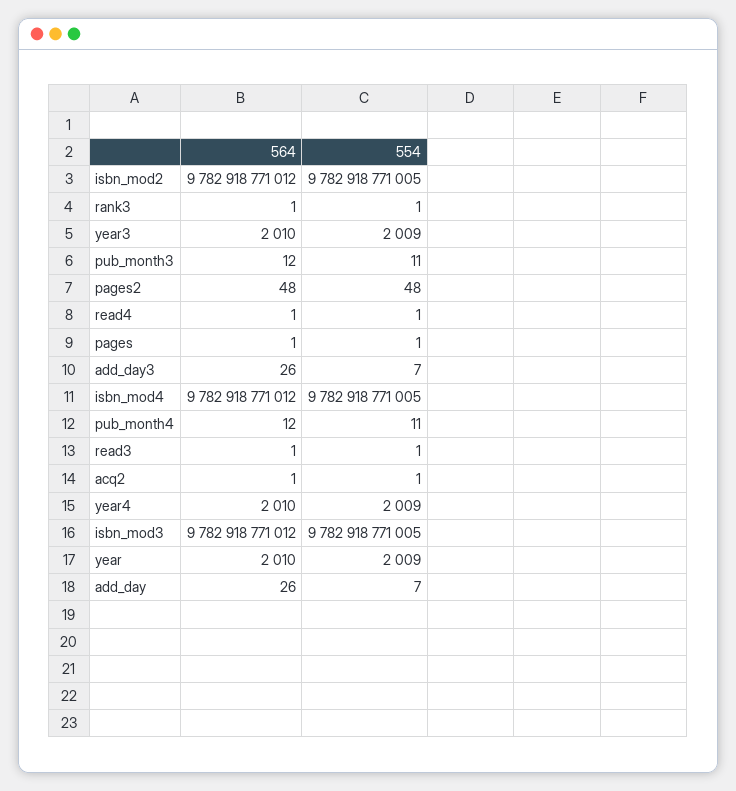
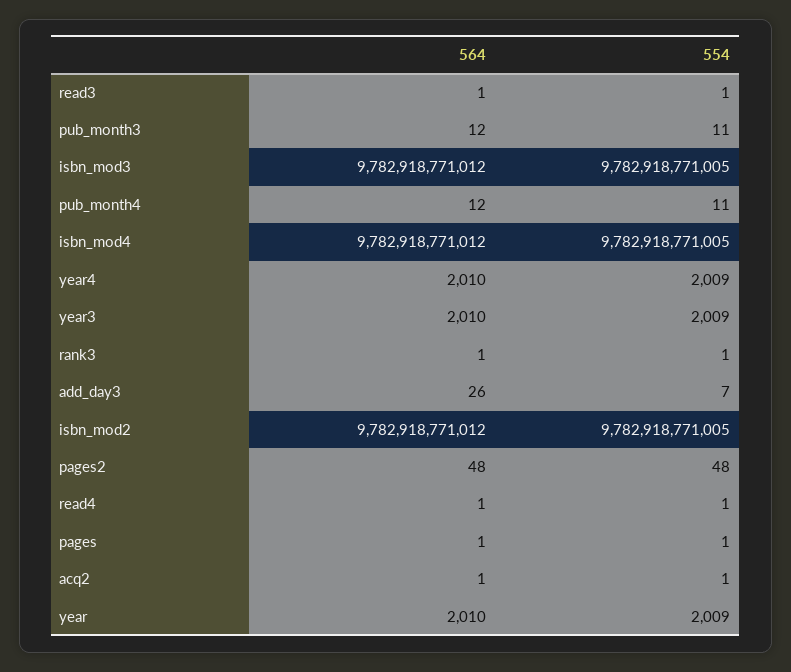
  {
    "564": {
      "isbn_mod2": 9782918771012,
      "rank3": 1,
      "year3": 2010,
      "pub_month3": 12,
      "pages2": 48,
      "read4": 1,
      "pages": 1,
      "add_day3": 26,
      "isbn_mod4": 9782918771012,
      "pub_month4": 12,
      "read3": 1,
      "acq2": 1,
      "year4": 2010,
      "isbn_mod3": 9782918771012,
-     "year": 2010,
+     "year": 2010
-     "add_day": 26
    },
    "554": {
      "isbn_mod2": 9782918771005,
      "rank3": 1,
      "year3": 2009,
      "pub_month3": 11,
      "pages2": 48,
      "read4": 1,
      "pages": 1,
      "add_day3": 7,
      "isbn_mod4": 9782918771005,
      "pub_month4": 11,
      "read3": 1,
      "acq2": 1,
      "year4": 2009,
      "isbn_mod3": 9782918771005,
-     "year": 2009,
+     "year": 2009
-     "add_day": 7
    }
  }

